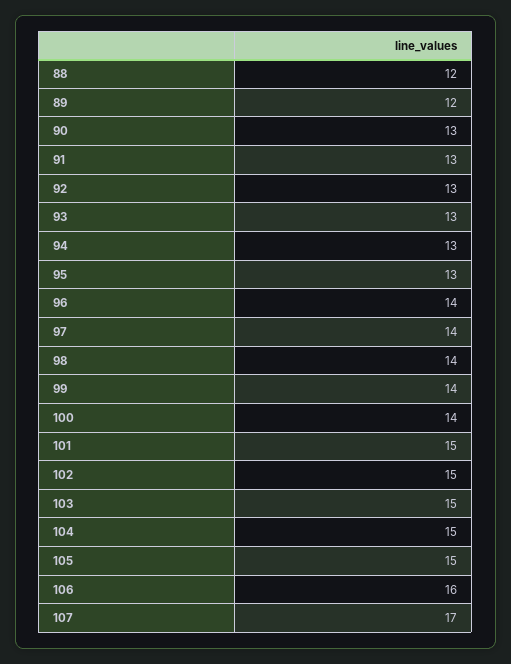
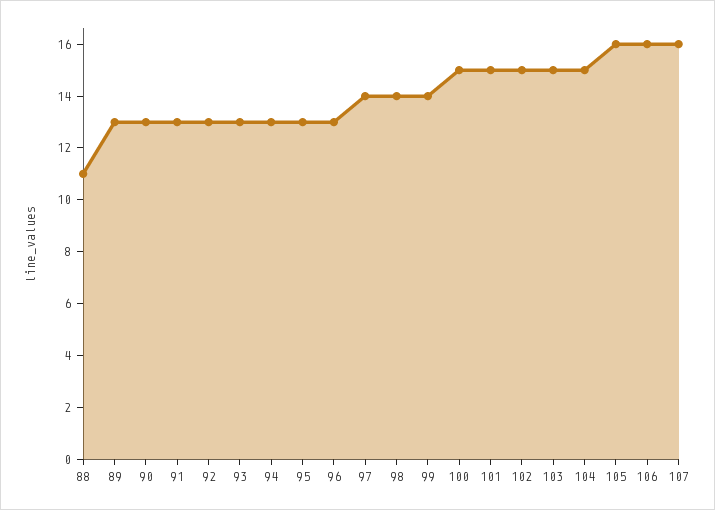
  {
-   "88": 12,
+   "88": 11,
-   "89": 12,
+   "89": 13,
    "90": 13,
    "91": 13,
    "92": 13,
    "93": 13,
    "94": 13,
    "95": 13,
-   "96": 14,
+   "96": 13,
    "97": 14,
    "98": 14,
    "99": 14,
-   "100": 14,
+   "100": 15,
    "101": 15,
    "102": 15,
    "103": 15,
    "104": 15,
-   "105": 15,
+   "105": 16,
    "106": 16,
-   "107": 17
+   "107": 16
  }

